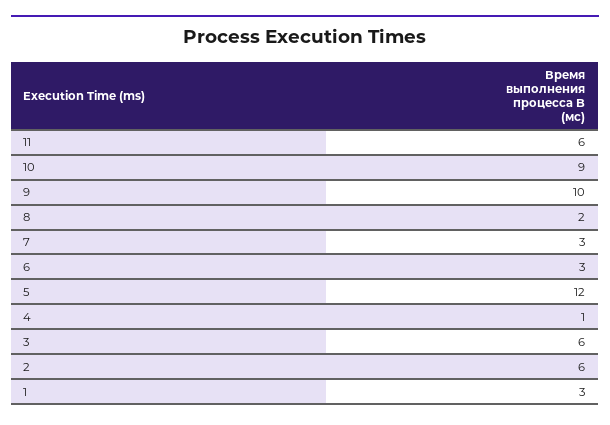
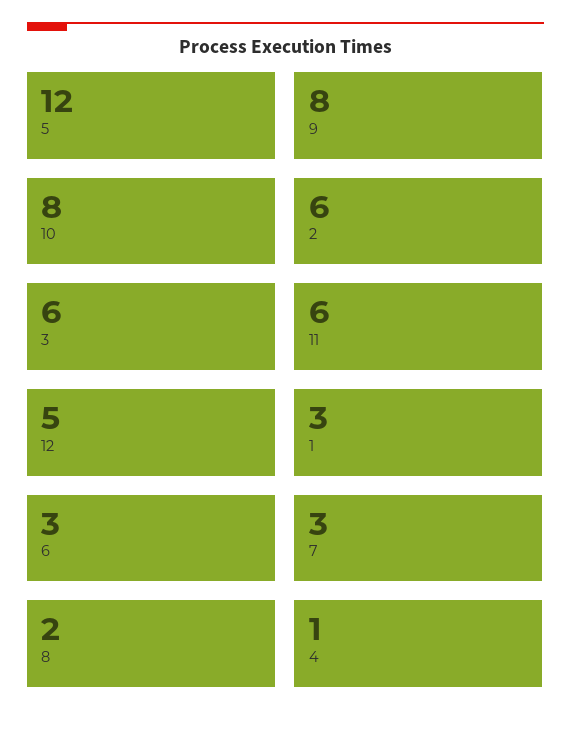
  {
    "11": 6,
-   "10": 9,
+   "10": 8,
-   "9": 10,
+   "9": 8,
    "8": 2,
    "7": 3,
    "6": 3,
    "5": 12,
    "4": 1,
    "3": 6,
    "2": 6,
-   "1": 3
+   "1": 3,
+   "12": 5
  }

